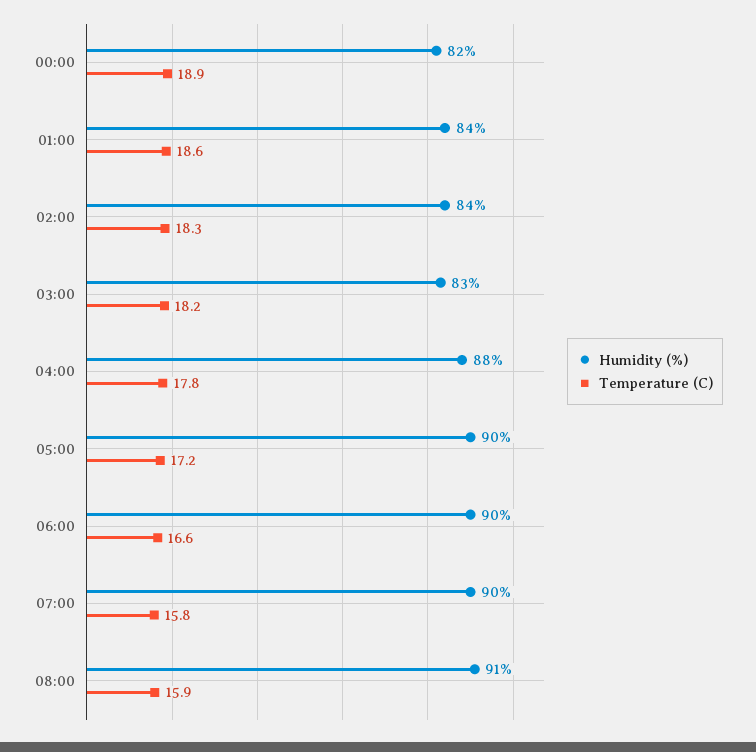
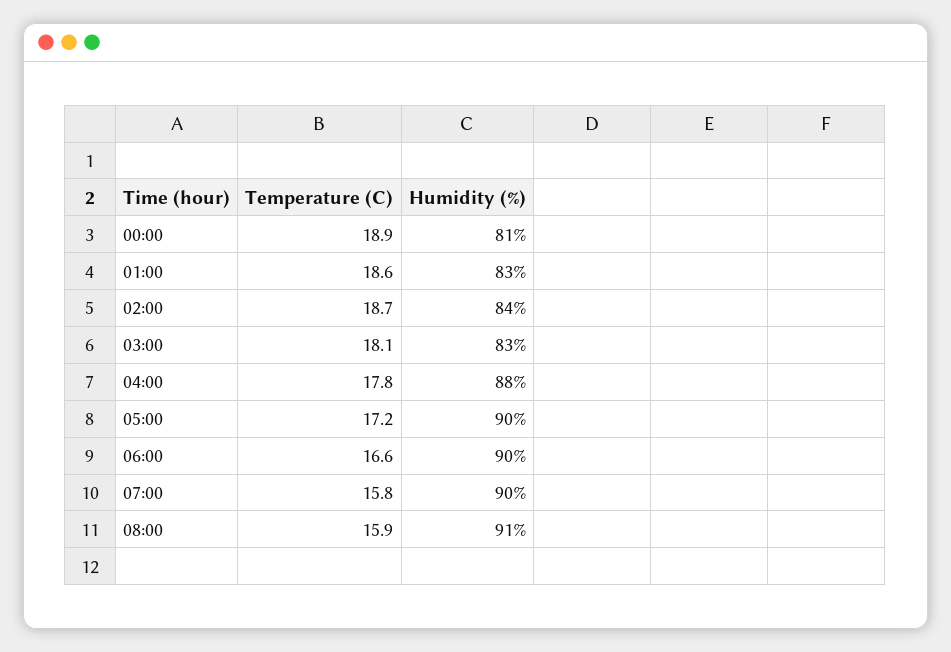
  {
    "Humidity (%)": {
-     "00:00": 82,
+     "00:00": 81,
-     "01:00": 84,
+     "01:00": 83,
      "02:00": 84,
      "03:00": 83,
      "04:00": 88,
      "05:00": 90,
      "06:00": 90,
      "07:00": 90,
      "08:00": 91
    },
    "Temperature (C)": {
      "00:00": 18.9,
      "01:00": 18.6,
-     "02:00": 18.3,
+     "02:00": 18.7,
-     "03:00": 18.2,
+     "03:00": 18.1,
      "04:00": 17.8,
      "05:00": 17.2,
      "06:00": 16.6,
      "07:00": 15.8,
      "08:00": 15.9
    }
  }

